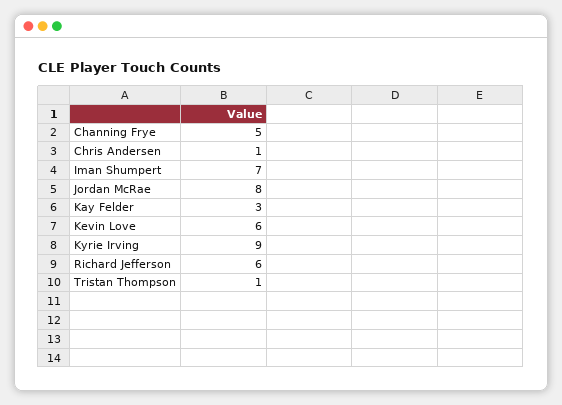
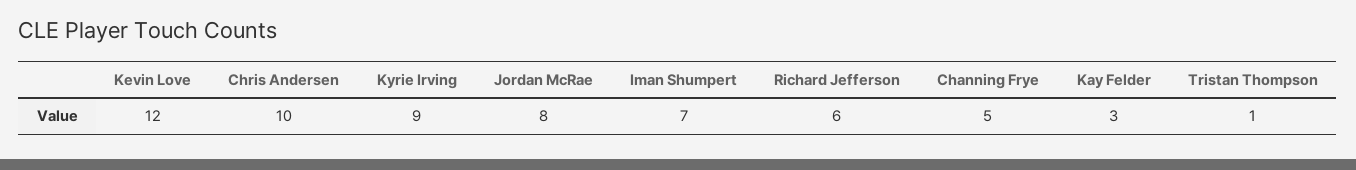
  {
    "Channing Frye": 5,
-   "Chris Andersen": 1,
+   "Chris Andersen": 10,
    "Iman Shumpert": 7,
    "Jordan McRae": 8,
    "Kay Felder": 3,
-   "Kevin Love": 6,
+   "Kevin Love": 12,
    "Kyrie Irving": 9,
    "Richard Jefferson": 6,
    "Tristan Thompson": 1
  }

